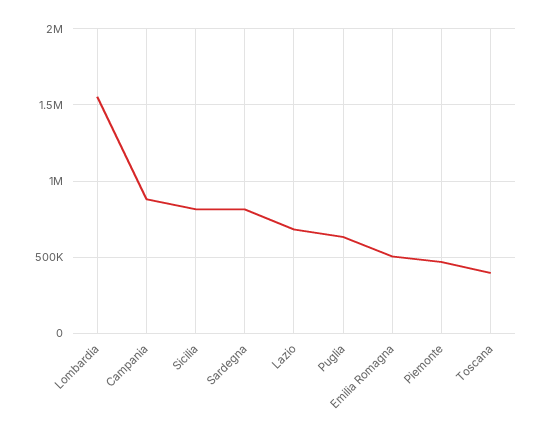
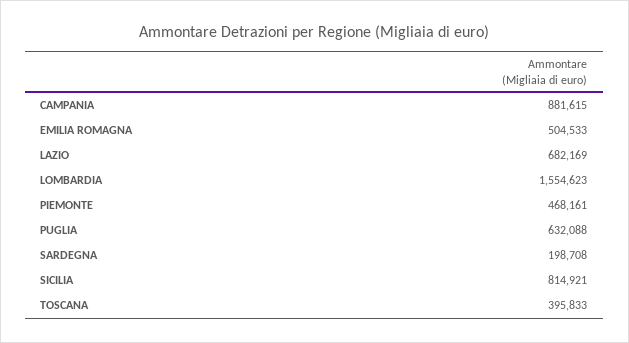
  {
    "Lombardia": 1554623,
    "Campania": 881615,
    "Sicilia": 814921,
-   "Sardegna": 800000,
+   "Sardegna": 198708,
    "Lazio": 682169,
    "Puglia": 632088,
    "Emilia Romagna": 504533,
    "Piemonte": 468161,
    "Toscana": 395833
  }

